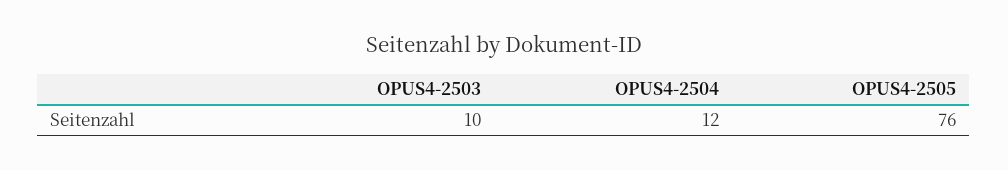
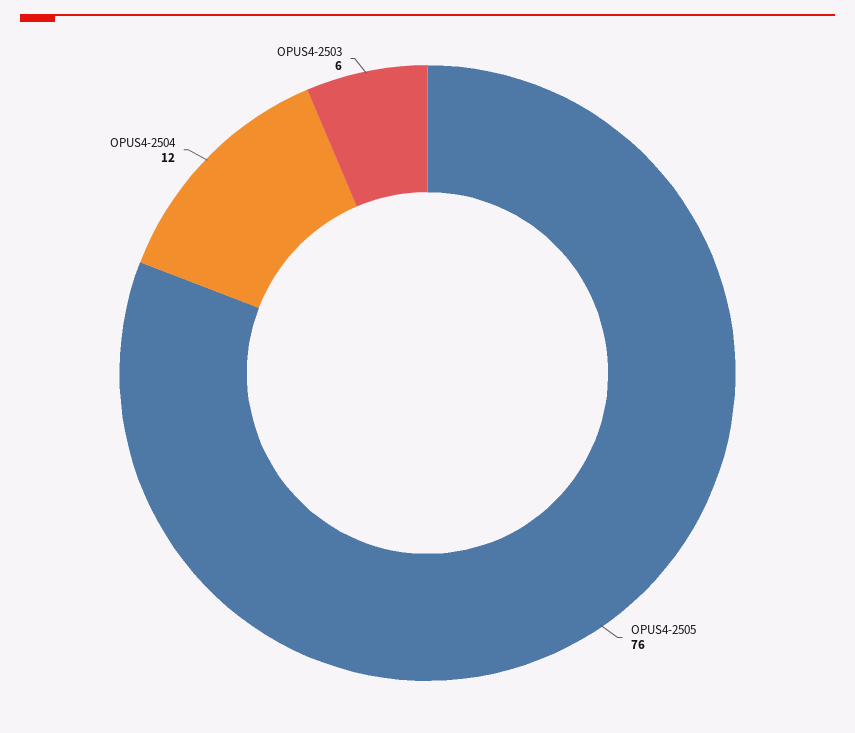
  {
-   "OPUS4-2503": 10,
+   "OPUS4-2503": 6,
    "OPUS4-2504": 12,
    "OPUS4-2505": 76
  }

